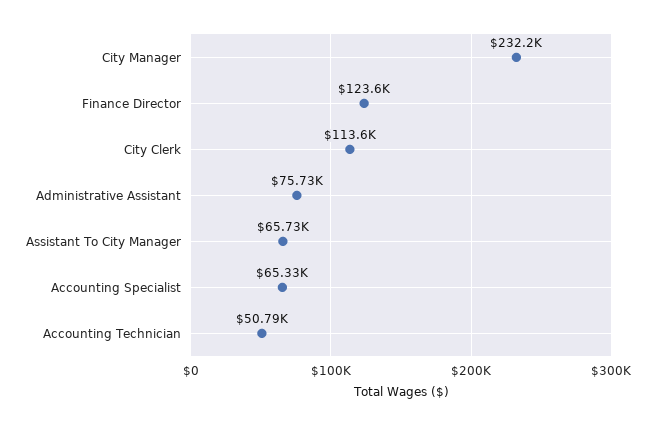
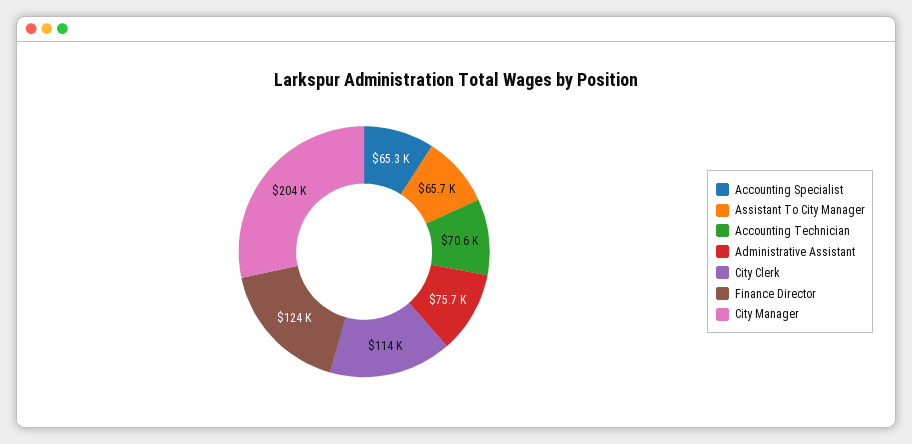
  {
-   "City Manager": 232200,
+   "City Manager": 204000,
    "Finance Director": 123600,
    "City Clerk": 113600,
    "Administrative Assistant": 75730,
    "Assistant To City Manager": 65730,
    "Accounting Specialist": 65330,
-   "Accounting Technician": 50790
+   "Accounting Technician": 70600
  }

